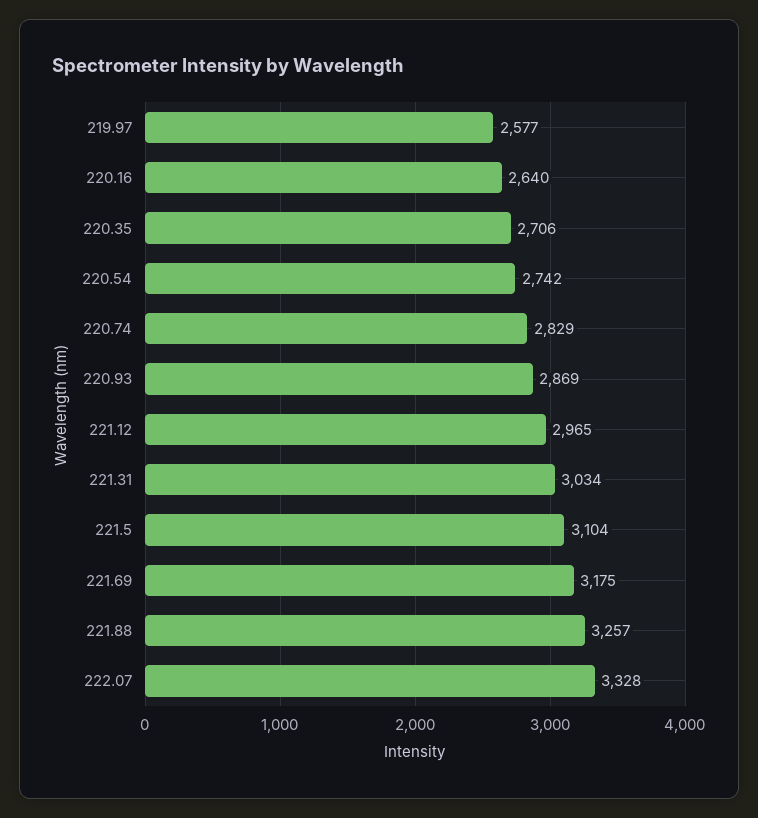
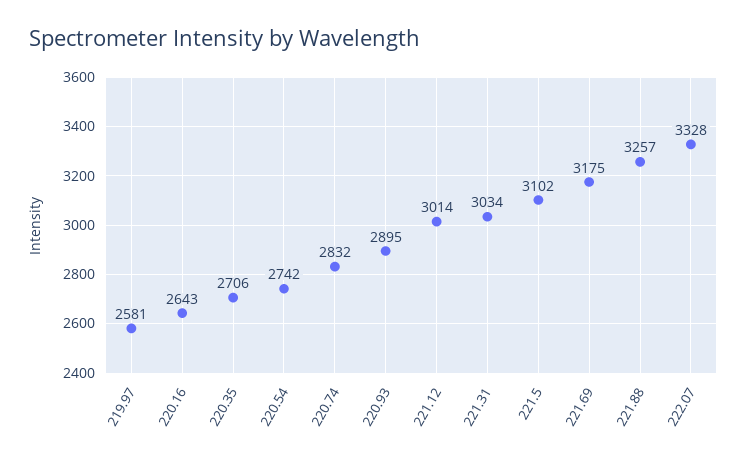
  {
-   "219.97": 2577,
+   "219.97": 2581,
-   "220.16": 2640,
+   "220.16": 2643,
    "220.35": 2706,
    "220.54": 2742,
-   "220.74": 2829,
+   "220.74": 2832,
-   "220.93": 2869,
+   "220.93": 2895,
-   "221.12": 2965,
+   "221.12": 3014,
    "221.31": 3034,
-   "221.5": 3104,
+   "221.5": 3102,
    "221.69": 3175,
    "221.88": 3257,
    "222.07": 3328
  }

